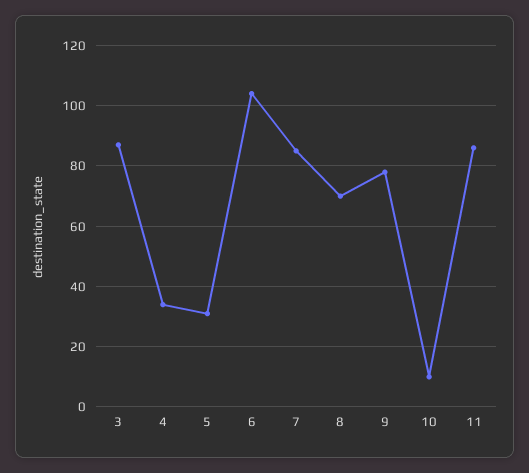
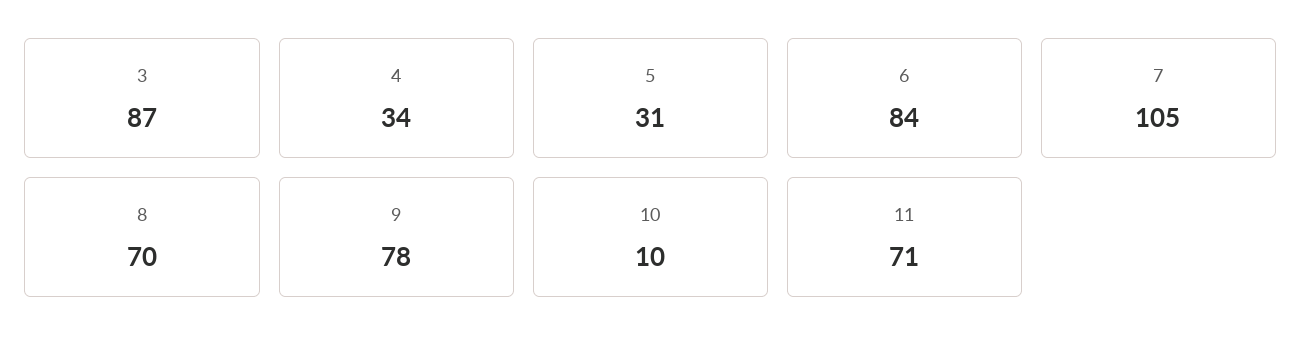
  {
    "3": 87,
    "4": 34,
    "5": 31,
-   "6": 105,
+   "6": 84,
-   "7": 85,
+   "7": 105,
    "8": 70,
    "9": 78,
    "10": 10,
-   "11": 85
+   "11": 71
  }

